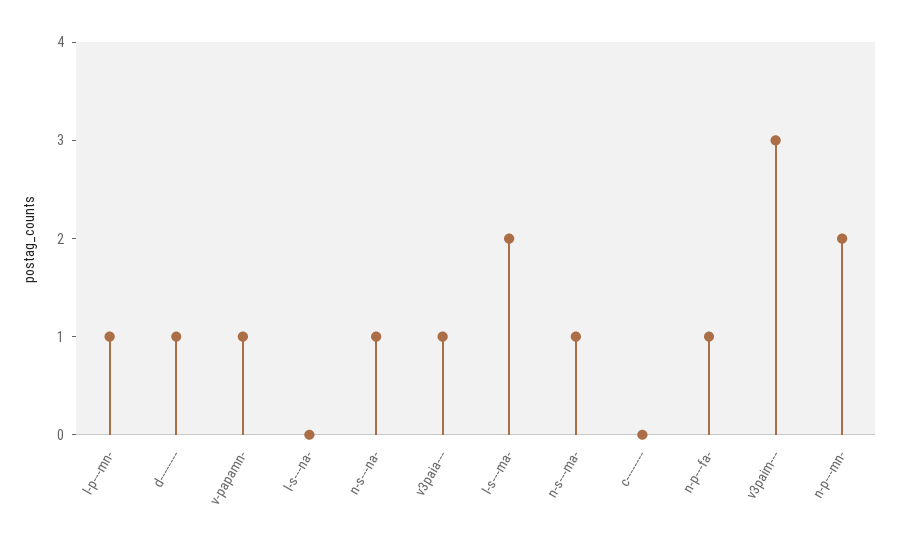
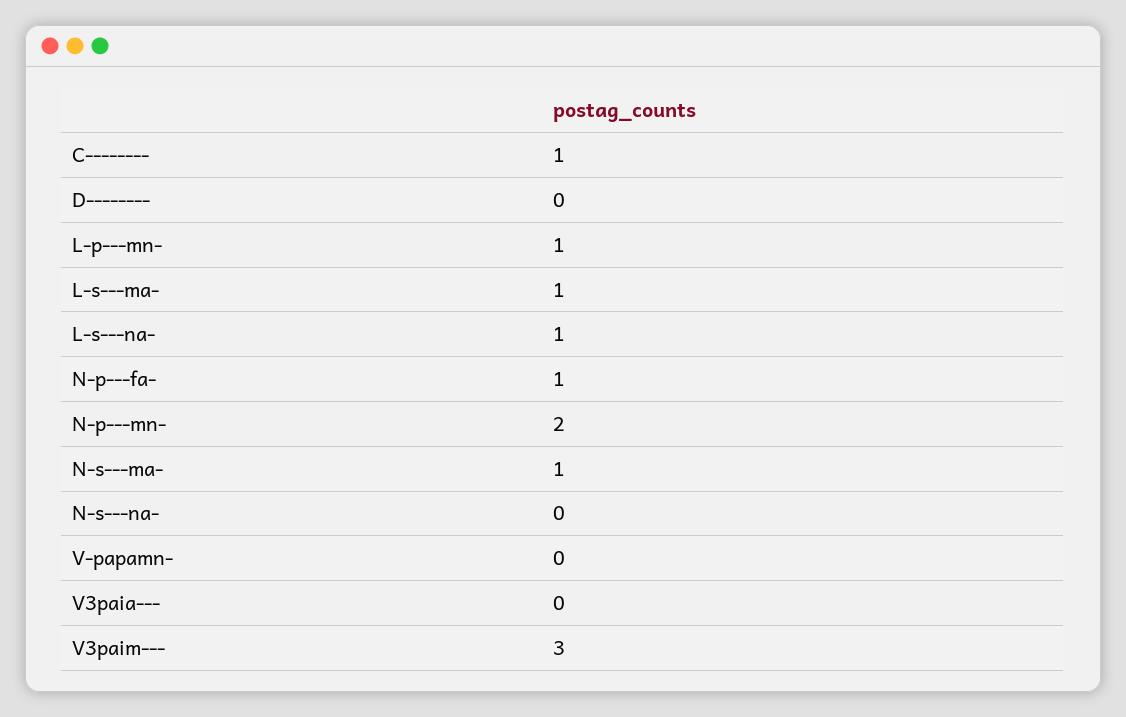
  {
    "l-p---mn-": 1,
-   "d--------": 1,
+   "d--------": 0,
-   "v-papamn-": 1,
+   "v-papamn-": 0,
-   "l-s---na-": 0,
+   "l-s---na-": 1,
-   "n-s---na-": 1,
+   "n-s---na-": 0,
-   "v3paia---": 1,
+   "v3paia---": 0,
-   "l-s---ma-": 2,
+   "l-s---ma-": 1,
    "n-s---ma-": 1,
-   "c--------": 0,
+   "c--------": 1,
    "n-p---fa-": 1,
    "v3paim---": 3,
    "n-p---mn-": 2
  }

